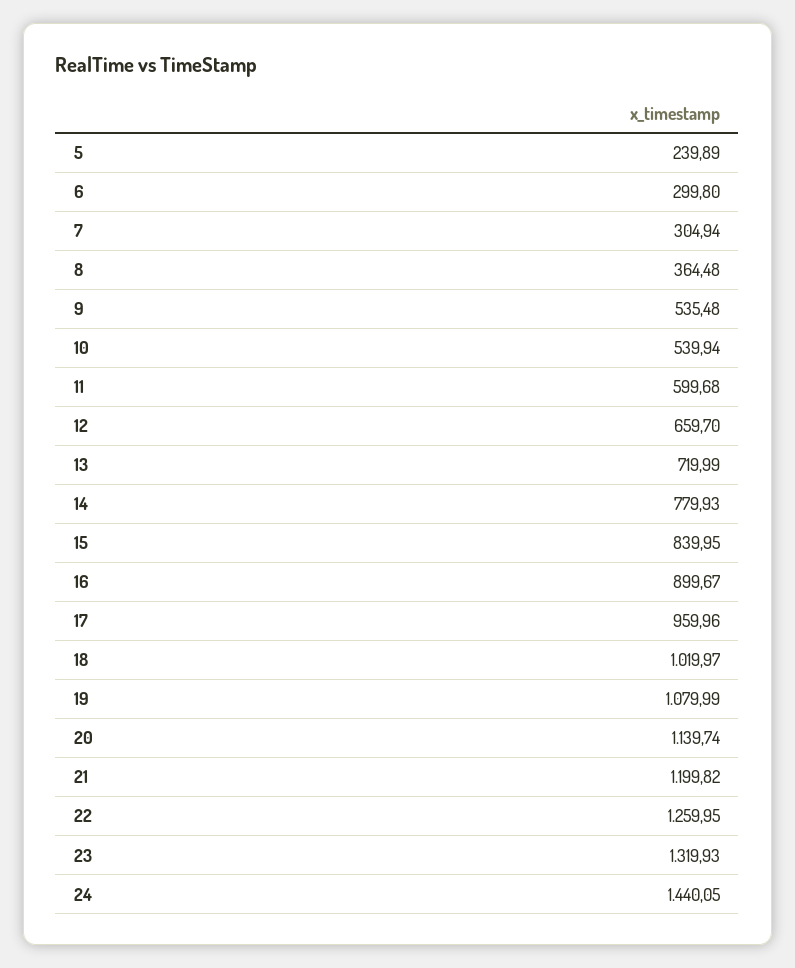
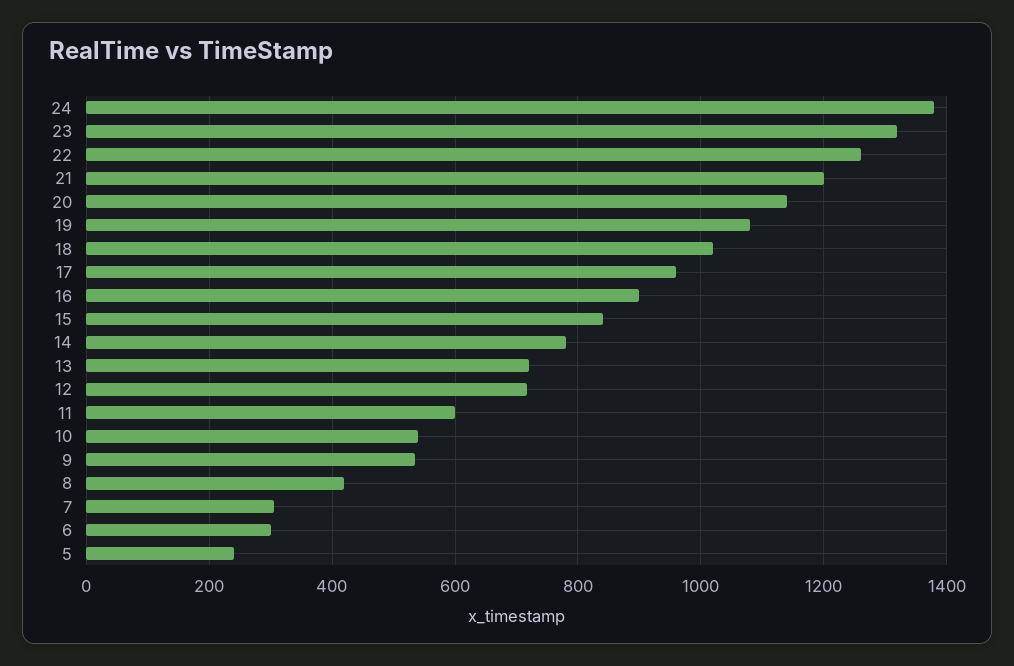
  {
    "5": 239.89,
    "6": 299.8,
    "7": 304.94,
-   "8": 364.48,
+   "8": 420,
    "9": 535.48,
    "10": 539.94,
    "11": 599.68,
-   "12": 659.7,
+   "12": 720,
    "13": 719.99,
    "14": 779.93,
    "15": 839.95,
    "16": 899.67,
    "17": 959.96,
    "18": 1019.97,
    "19": 1079.99,
    "20": 1139.74,
    "21": 1199.82,
    "22": 1259.95,
    "23": 1319.93,
-   "24": 1440.05
+   "24": 1380
  }

